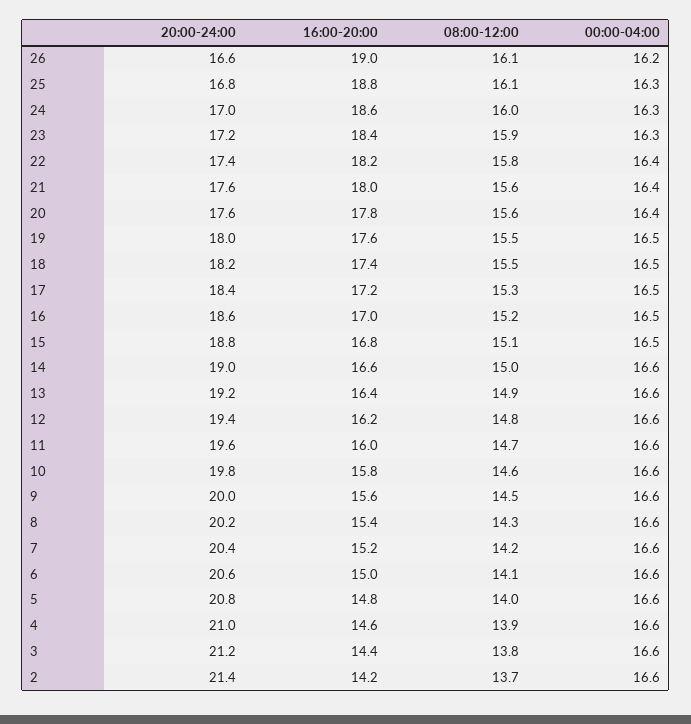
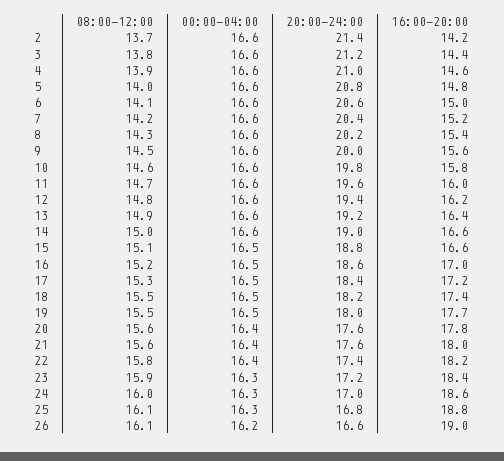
  {
    "20:00-24:00": {
      "26": 16.6,
      "25": 16.8,
      "24": 17,
      "23": 17.2,
      "22": 17.4,
      "21": 17.6,
      "20": 17.6,
      "19": 18,
      "18": 18.2,
      "17": 18.4,
      "16": 18.6,
      "15": 18.8,
      "14": 19,
      "13": 19.2,
      "12": 19.4,
      "11": 19.6,
      "10": 19.8,
      "9": 20,
      "8": 20.2,
      "7": 20.4,
      "6": 20.6,
      "5": 20.8,
      "4": 21,
      "3": 21.2,
      "2": 21.4
    },
    "16:00-20:00": {
      "26": 19,
      "25": 18.8,
      "24": 18.6,
      "23": 18.4,
      "22": 18.2,
      "21": 18,
      "20": 17.8,
-     "19": 17.6,
+     "19": 17.7,
      "18": 17.4,
      "17": 17.2,
      "16": 17,
-     "15": 16.8,
+     "15": 16.6,
      "14": 16.6,
      "13": 16.4,
      "12": 16.2,
      "11": 16,
      "10": 15.8,
      "9": 15.6,
      "8": 15.4,
      "7": 15.2,
      "6": 15,
      "5": 14.8,
      "4": 14.6,
      "3": 14.4,
      "2": 14.2
    },
    "08:00-12:00": {
      "26": 16.1,
      "25": 16.1,
      "24": 16,
      "23": 15.9,
      "22": 15.8,
      "21": 15.6,
      "20": 15.6,
      "19": 15.5,
      "18": 15.5,
      "17": 15.3,
      "16": 15.2,
      "15": 15.1,
      "14": 15,
      "13": 14.9,
      "12": 14.8,
      "11": 14.7,
      "10": 14.6,
      "9": 14.5,
      "8": 14.3,
      "7": 14.2,
      "6": 14.1,
      "5": 14,
      "4": 13.9,
      "3": 13.8,
      "2": 13.7
    },
    "00:00-04:00": {
      "26": 16.2,
      "25": 16.3,
      "24": 16.3,
      "23": 16.3,
      "22": 16.4,
      "21": 16.4,
      "20": 16.4,
      "19": 16.5,
      "18": 16.5,
      "17": 16.5,
      "16": 16.5,
      "15": 16.5,
      "14": 16.6,
      "13": 16.6,
      "12": 16.6,
      "11": 16.6,
      "10": 16.6,
      "9": 16.6,
      "8": 16.6,
      "7": 16.6,
      "6": 16.6,
      "5": 16.6,
      "4": 16.6,
      "3": 16.6,
      "2": 16.6
    }
  }

